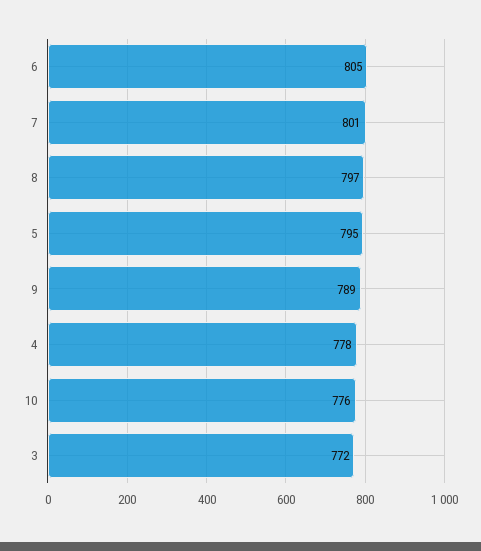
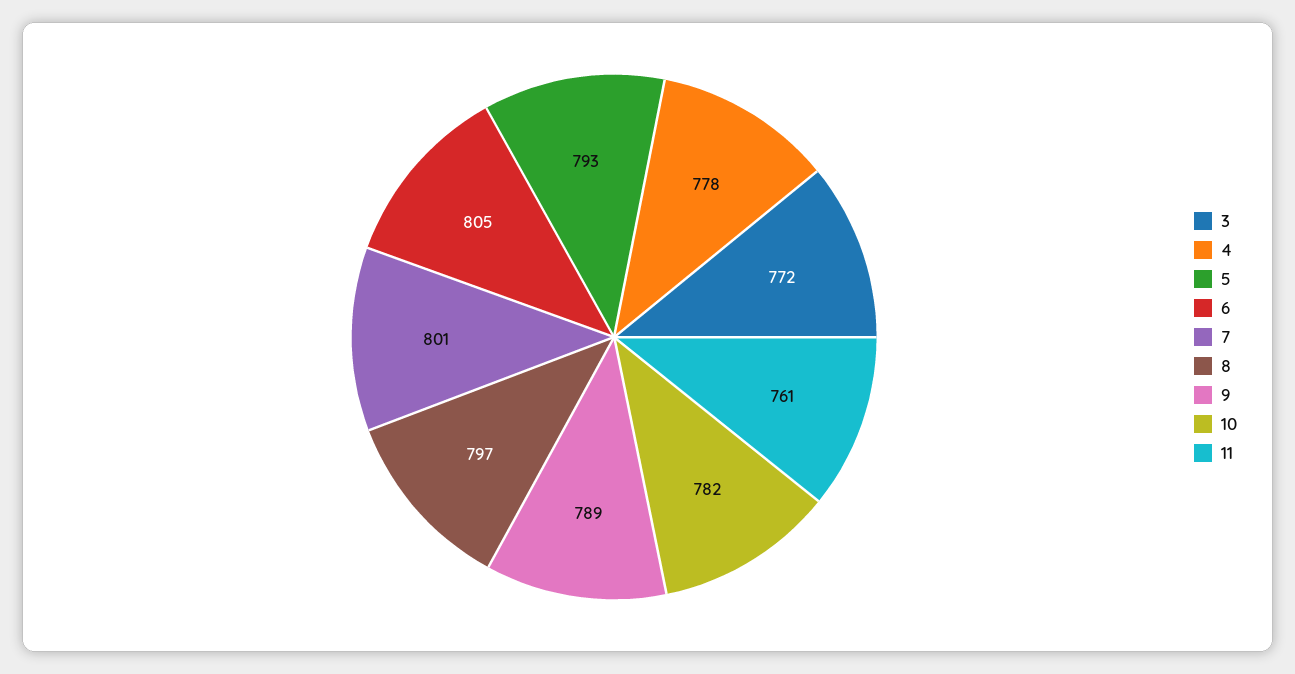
  {
    "6": 805,
    "7": 801,
    "8": 797,
-   "5": 795,
+   "5": 793,
    "9": 789,
    "4": 778,
-   "10": 776,
+   "10": 782,
-   "3": 772
+   "3": 772,
+   "11": 761
  }

